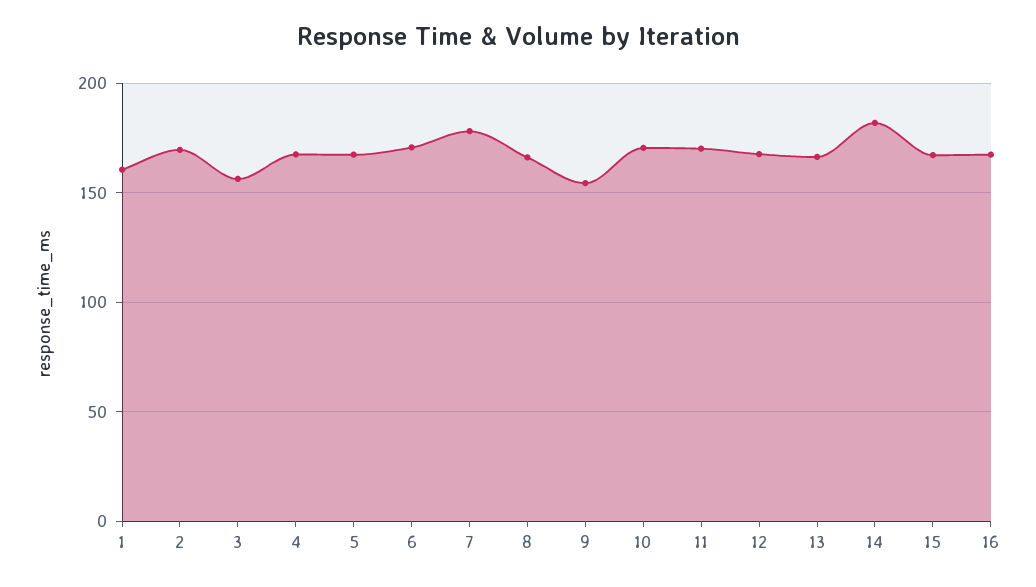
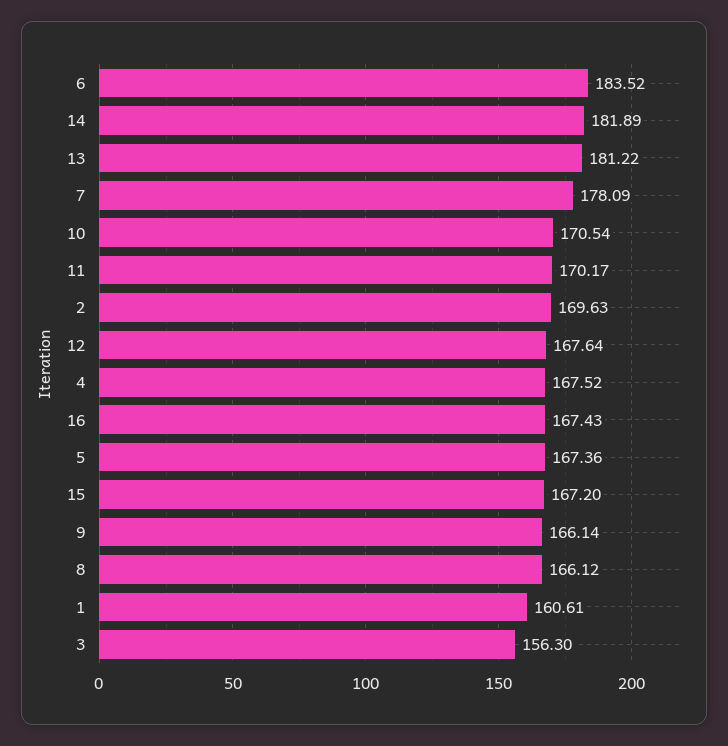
  {
    "1": 160.61,
    "2": 169.63,
    "3": 156.3,
    "4": 167.52,
    "5": 167.36,
-   "6": 170,
+   "6": 183.52,
    "7": 178.09,
    "8": 166.12,
-   "9": 155,
+   "9": 166.14,
    "10": 170.54,
    "11": 170.17,
    "12": 167.64,
-   "13": 165,
+   "13": 181.22,
    "14": 181.89,
    "15": 167.2,
    "16": 167.43
  }

